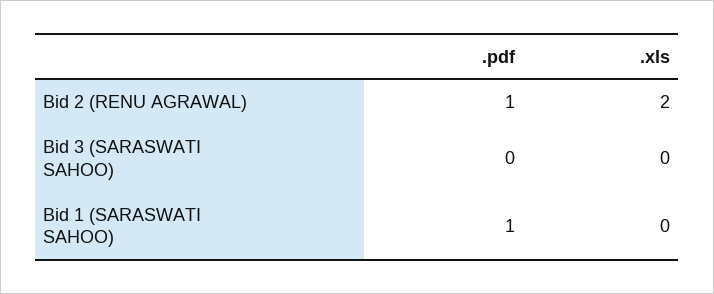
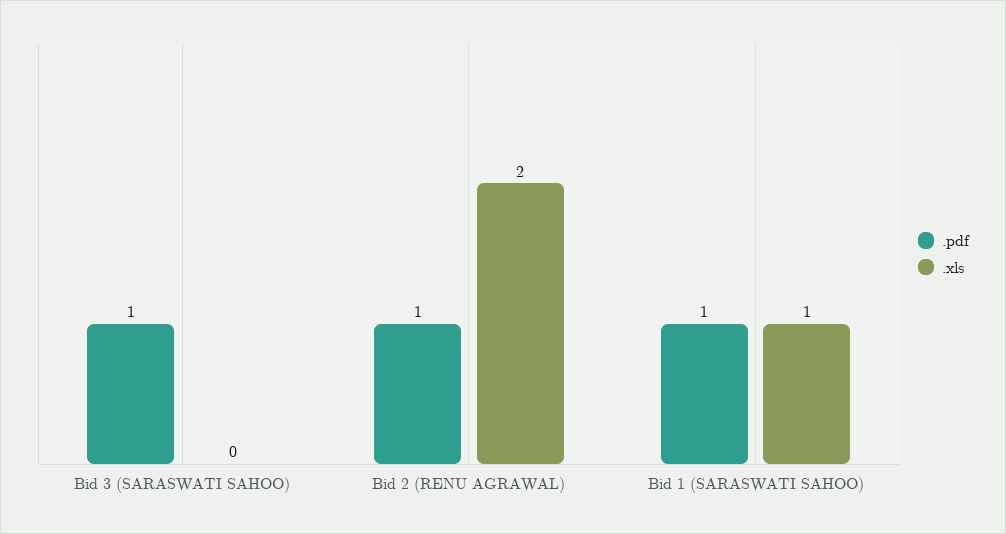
  {
    ".pdf": {
      "Bid 2 (RENU AGRAWAL)": 1,
-     "Bid 3 (SARASWATI SAHOO)": 0,
+     "Bid 3 (SARASWATI SAHOO)": 1,
      "Bid 1 (SARASWATI SAHOO)": 1
    },
    ".xls": {
      "Bid 2 (RENU AGRAWAL)": 2,
      "Bid 3 (SARASWATI SAHOO)": 0,
-     "Bid 1 (SARASWATI SAHOO)": 0
+     "Bid 1 (SARASWATI SAHOO)": 1
    }
  }

